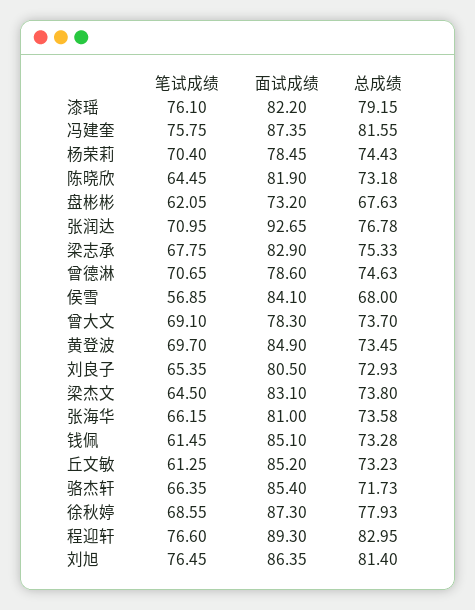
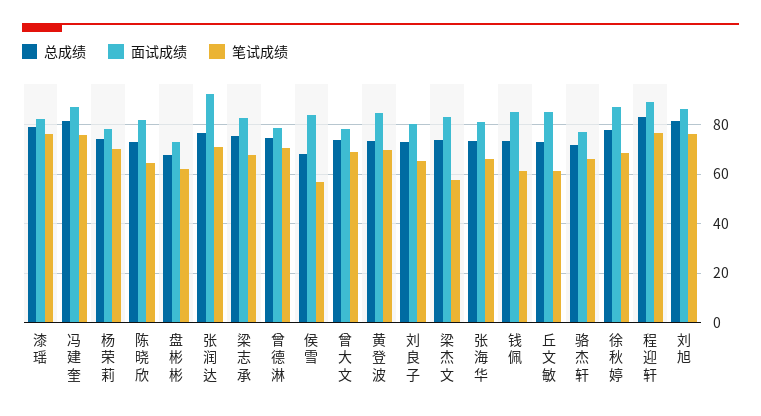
  {
    "笔试成绩": {
      "漆瑶": 76.1,
      "冯建奎": 75.75,
      "杨荣莉": 70.4,
      "陈晓欣": 64.45,
      "盘彬彬": 62.05,
      "张润达": 70.95,
      "梁志承": 67.75,
      "曾德淋": 70.65,
      "侯雪": 56.85,
      "曾大文": 69.1,
      "黄登波": 69.7,
      "刘良子": 65.35,
-     "梁杰文": 64.5,
+     "梁杰文": 57.5,
      "张海华": 66.15,
      "钱佩": 61.45,
      "丘文敏": 61.25,
      "骆杰轩": 66.35,
      "徐秋婷": 68.55,
      "程迎轩": 76.6,
      "刘旭": 76.45
    },
    "面试成绩": {
      "漆瑶": 82.2,
      "冯建奎": 87.35,
      "杨荣莉": 78.45,
      "陈晓欣": 81.9,
      "盘彬彬": 73.2,
      "张润达": 92.65,
      "梁志承": 82.9,
      "曾德淋": 78.6,
      "侯雪": 84.1,
      "曾大文": 78.3,
      "黄登波": 84.9,
      "刘良子": 80.5,
      "梁杰文": 83.1,
      "张海华": 81,
      "钱佩": 85.1,
      "丘文敏": 85.2,
-     "骆杰轩": 85.4,
+     "骆杰轩": 77.5,
      "徐秋婷": 87.3,
      "程迎轩": 89.3,
      "刘旭": 86.35
    },
    "总成绩": {
      "漆瑶": 79.15,
      "冯建奎": 81.55,
      "杨荣莉": 74.43,
      "陈晓欣": 73.18,
      "盘彬彬": 67.63,
      "张润达": 76.78,
      "梁志承": 75.33,
      "曾德淋": 74.63,
      "侯雪": 68,
      "曾大文": 73.7,
      "黄登波": 73.45,
      "刘良子": 72.93,
      "梁杰文": 73.8,
      "张海华": 73.58,
      "钱佩": 73.28,
      "丘文敏": 73.23,
      "骆杰轩": 71.73,
      "徐秋婷": 77.93,
      "程迎轩": 82.95,
      "刘旭": 81.4
    }
  }

